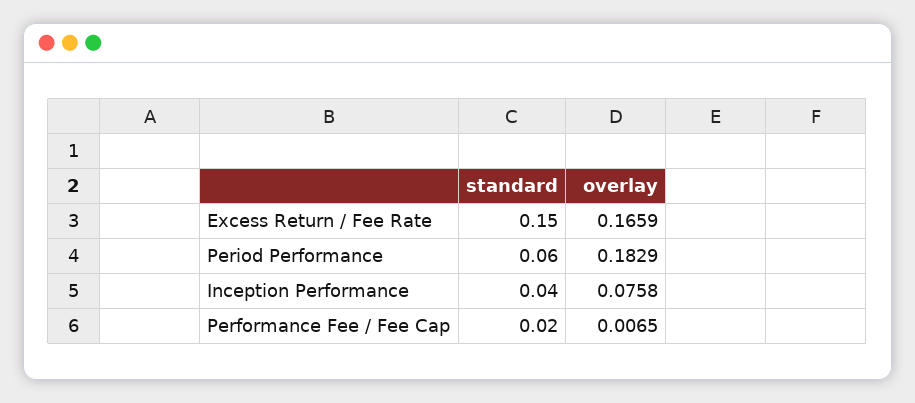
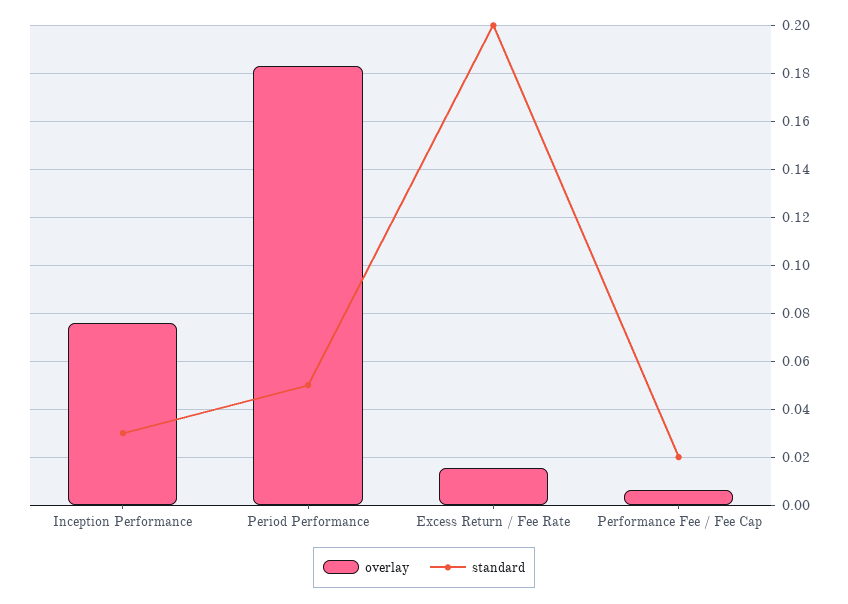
  {
    "standard": {
-     "Excess Return / Fee Rate": 0.15,
+     "Excess Return / Fee Rate": 0.2,
-     "Period Performance": 0.06,
+     "Period Performance": 0.05,
-     "Inception Performance": 0.04,
+     "Inception Performance": 0.03,
      "Performance Fee / Fee Cap": 0.02
    },
    "overlay": {
-     "Excess Return / Fee Rate": 0.1659,
+     "Excess Return / Fee Rate": 0.015,
      "Period Performance": 0.1829,
      "Inception Performance": 0.0758,
      "Performance Fee / Fee Cap": 0.0065
    }
  }

